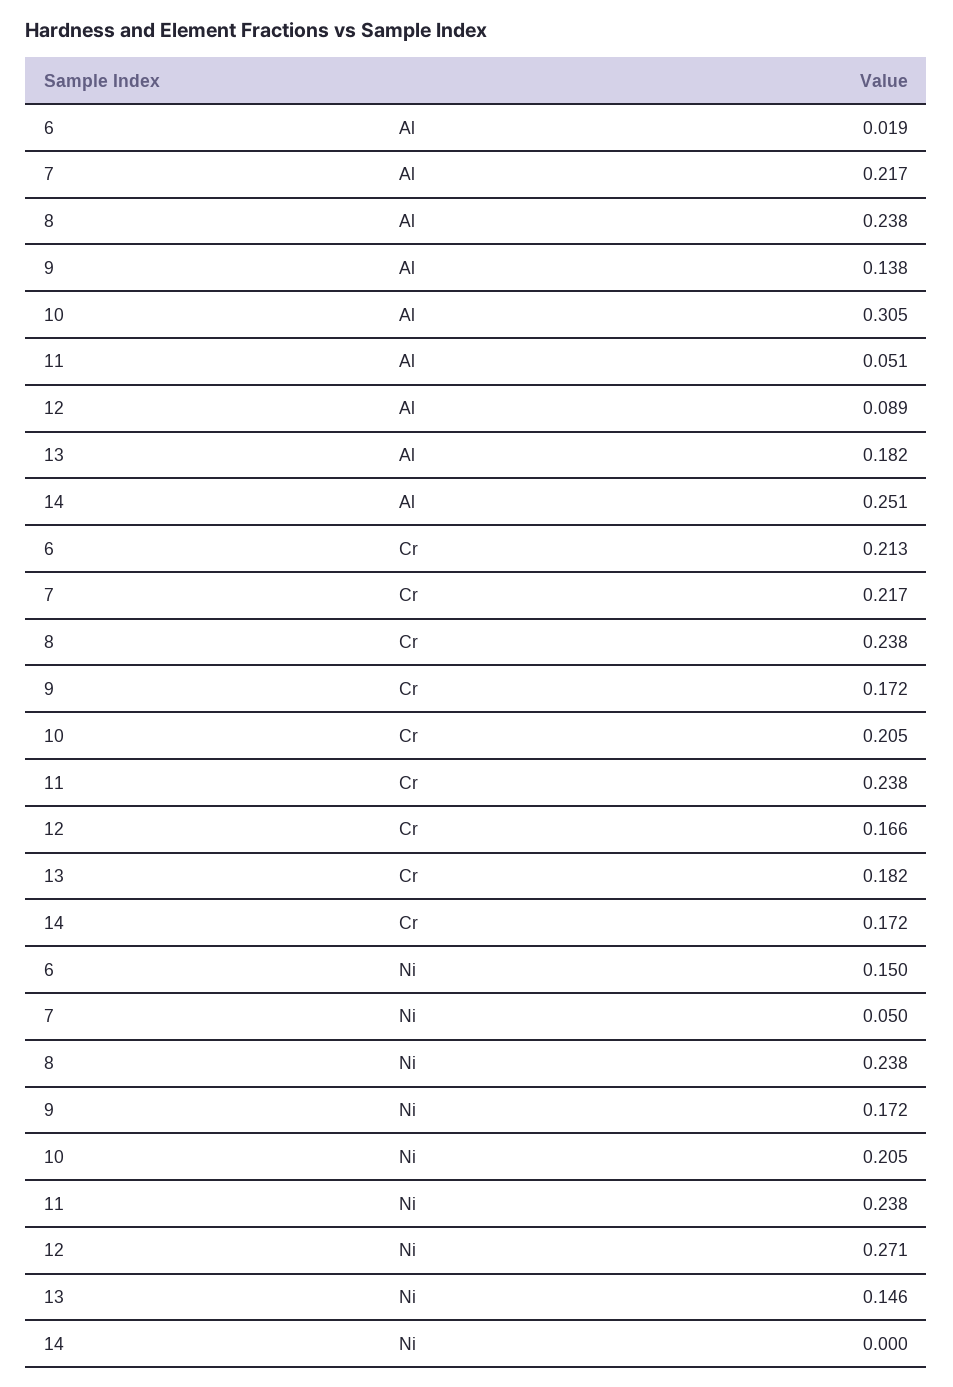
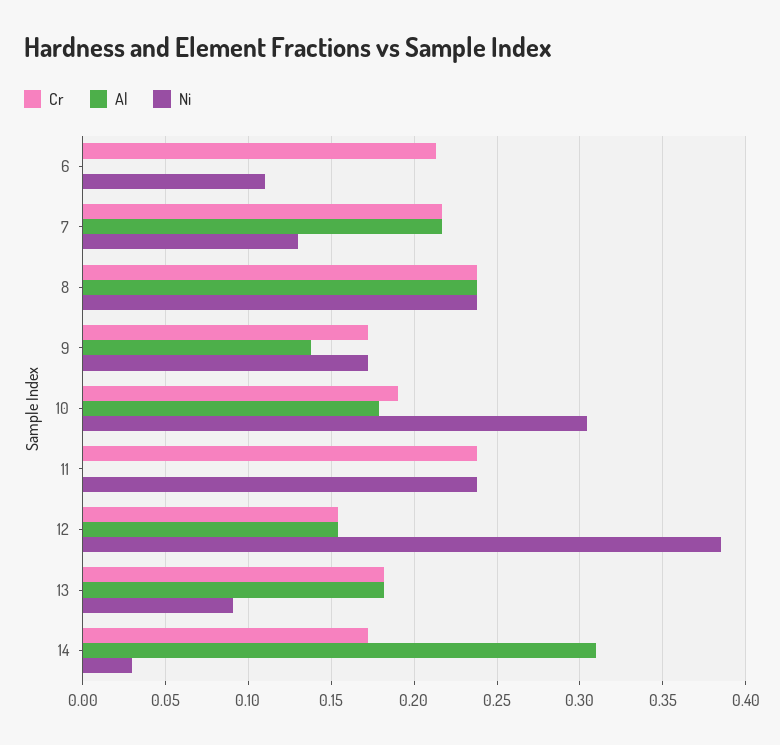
  {
    "Al": {
-     "6": 0.019,
+     "6": 0,
      "7": 0.217,
      "8": 0.238,
      "9": 0.138,
-     "10": 0.305,
+     "10": 0.18,
-     "11": 0.051,
+     "11": 0,
-     "12": 0.089,
+     "12": 0.155,
      "13": 0.182,
-     "14": 0.251
+     "14": 0.31
    },
    "Cr": {
      "6": 0.213,
      "7": 0.217,
      "8": 0.238,
      "9": 0.172,
-     "10": 0.205,
+     "10": 0.19,
      "11": 0.238,
-     "12": 0.166,
+     "12": 0.155,
      "13": 0.182,
      "14": 0.172
    },
    "Ni": {
-     "6": 0.15,
+     "6": 0.11,
-     "7": 0.05,
+     "7": 0.13,
      "8": 0.238,
      "9": 0.172,
-     "10": 0.205,
+     "10": 0.305,
      "11": 0.238,
-     "12": 0.271,
+     "12": 0.385,
-     "13": 0.146,
+     "13": 0.09,
-     "14": 0
+     "14": 0.03
    }
  }

